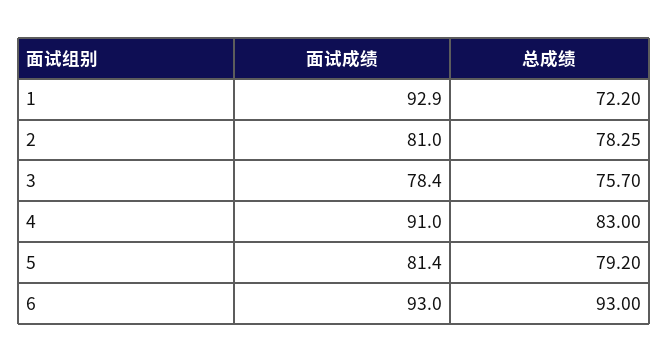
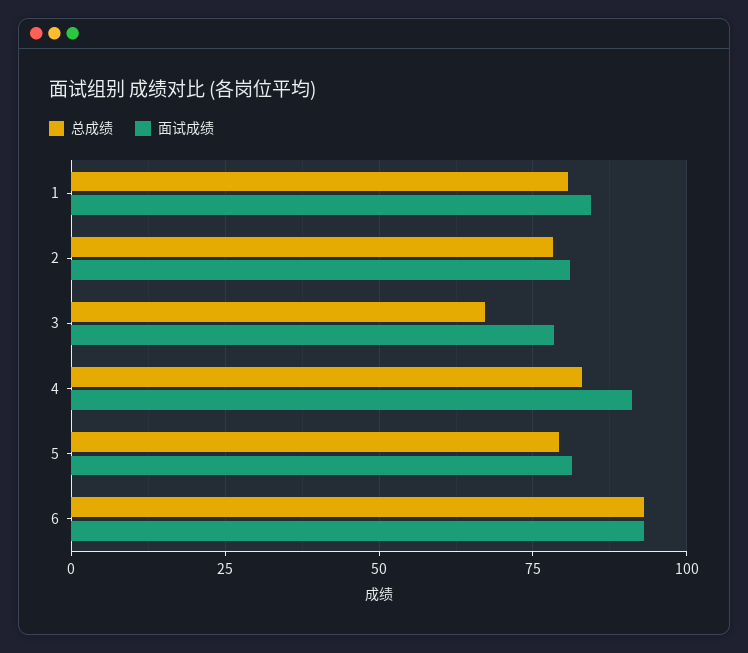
  {
    "面试成绩": {
-     "1": 92.9,
+     "1": 85,
      "2": 81,
      "3": 78.4,
      "4": 91,
      "5": 81.4,
      "6": 93
    },
    "总成绩": {
-     "1": 72.2,
+     "1": 80,
      "2": 78.25,
-     "3": 75.7,
+     "3": 67.5,
      "4": 83,
      "5": 79.2,
      "6": 93
    }
  }

